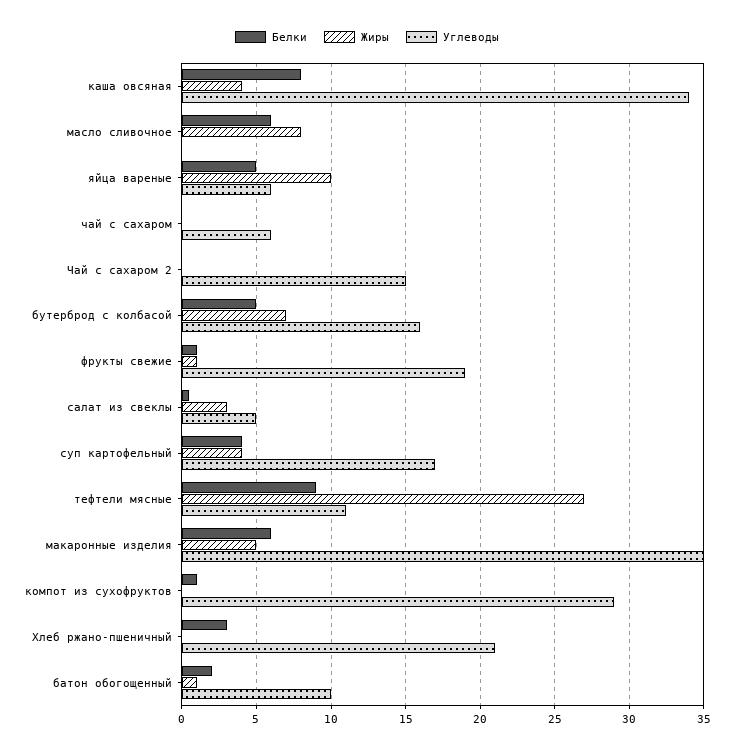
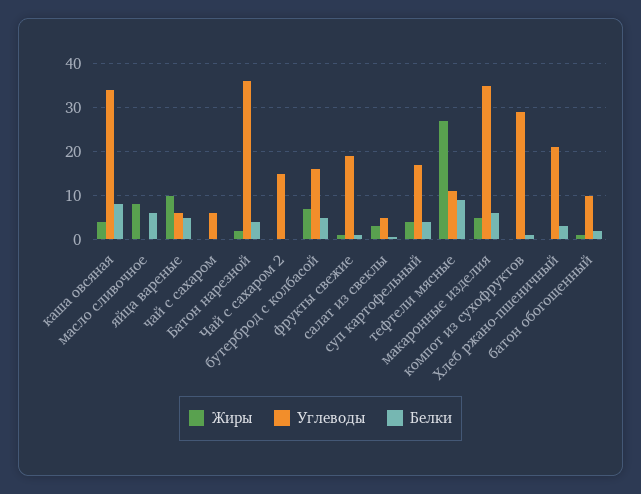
  {
    "Белки": {
      "каша овсяная": 8,
      "масло сливочное": 6,
      "яйца вареные": 5,
      "чай с сахаром": 0,
      "Чай с сахаром 2": 0,
      "бутерброд с колбасой": 5,
      "фрукты свежие": 1,
      "салат из свеклы": 0.5,
      "суп картофельный": 4,
      "тефтели мясные": 9,
      "макаронные изделия": 6,
      "компот из сухофруктов": 1,
      "Хлеб ржано-пшеничный": 3,
-     "батон обогощенный": 2
+     "батон обогощенный": 2,
+     "Батон нарезной": 4
    },
    "Жиры": {
      "каша овсяная": 4,
      "масло сливочное": 8,
      "яйца вареные": 10,
      "чай с сахаром": 0,
      "Чай с сахаром 2": 0,
      "бутерброд с колбасой": 7,
      "фрукты свежие": 1,
      "салат из свеклы": 3,
      "суп картофельный": 4,
      "тефтели мясные": 27,
      "макаронные изделия": 5,
      "компот из сухофруктов": 0,
      "Хлеб ржано-пшеничный": 0,
-     "батон обогощенный": 1
+     "батон обогощенный": 1,
+     "Батон нарезной": 2
    },
    "Углеводы": {
      "каша овсяная": 34,
      "масло сливочное": 0,
      "яйца вареные": 6,
      "чай с сахаром": 6,
      "Чай с сахаром 2": 15,
      "бутерброд с колбасой": 16,
      "фрукты свежие": 19,
      "салат из свеклы": 5,
      "суп картофельный": 17,
      "тефтели мясные": 11,
      "макаронные изделия": 35,
      "компот из сухофруктов": 29,
      "Хлеб ржано-пшеничный": 21,
-     "батон обогощенный": 10
+     "батон обогощенный": 10,
+     "Батон нарезной": 36
    }
  }

